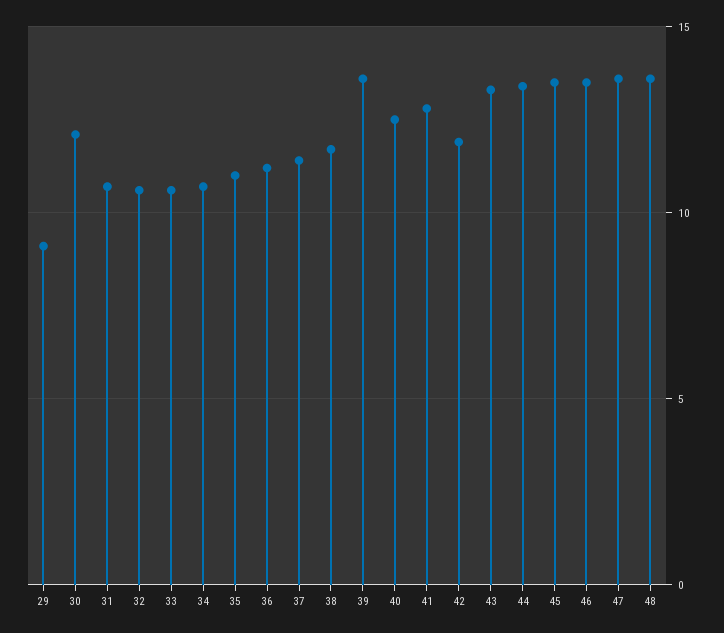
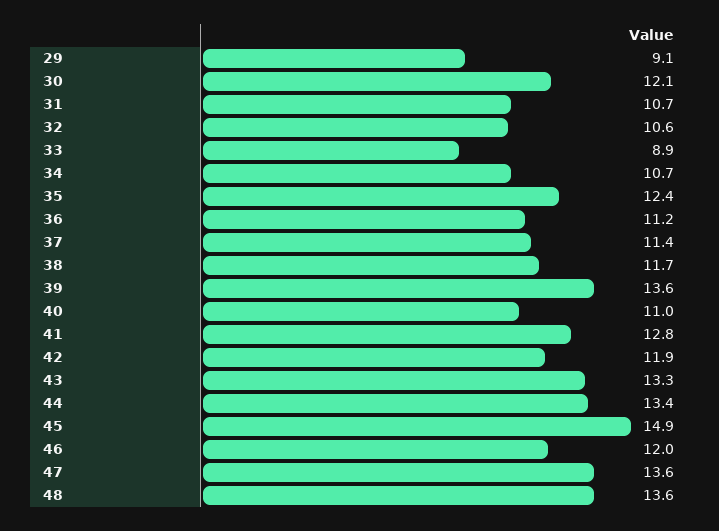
  {
    "29": 9.1,
    "30": 12.1,
    "31": 10.7,
    "32": 10.6,
-   "33": 10.5,
+   "33": 8.9,
    "34": 10.7,
-   "35": 11,
+   "35": 12.4,
    "36": 11.2,
    "37": 11.4,
    "38": 11.7,
    "39": 13.6,
-   "40": 12.5,
+   "40": 11,
    "41": 12.8,
    "42": 11.9,
    "43": 13.3,
    "44": 13.4,
-   "45": 13.5,
+   "45": 14.9,
-   "46": 13.5,
+   "46": 12,
    "47": 13.6,
    "48": 13.6
  }

